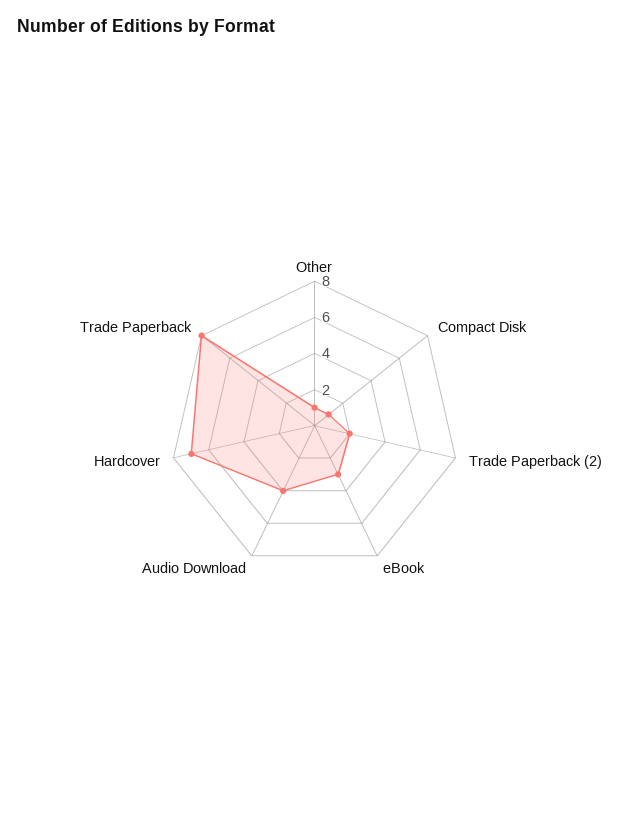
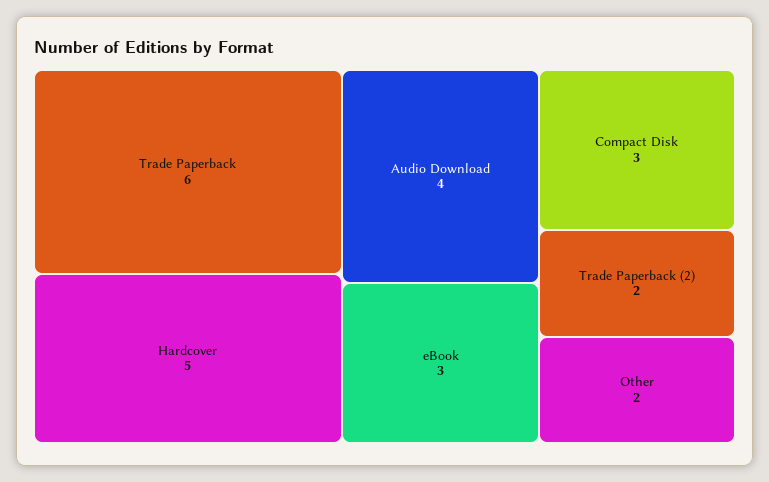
  {
-   "Other": 1,
+   "Other": 2,
-   "Compact Disk": 1,
+   "Compact Disk": 3,
    "Trade Paperback (2)": 2,
    "eBook": 3,
    "Audio Download": 4,
-   "Hardcover": 7,
+   "Hardcover": 5,
-   "Trade Paperback": 8
+   "Trade Paperback": 6
  }

